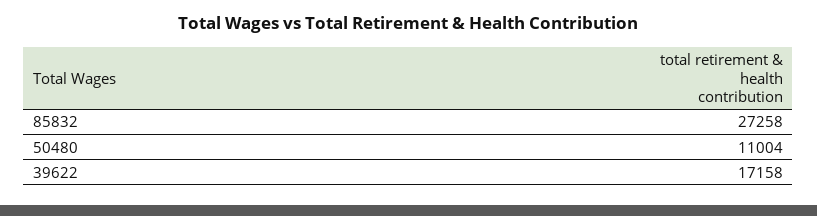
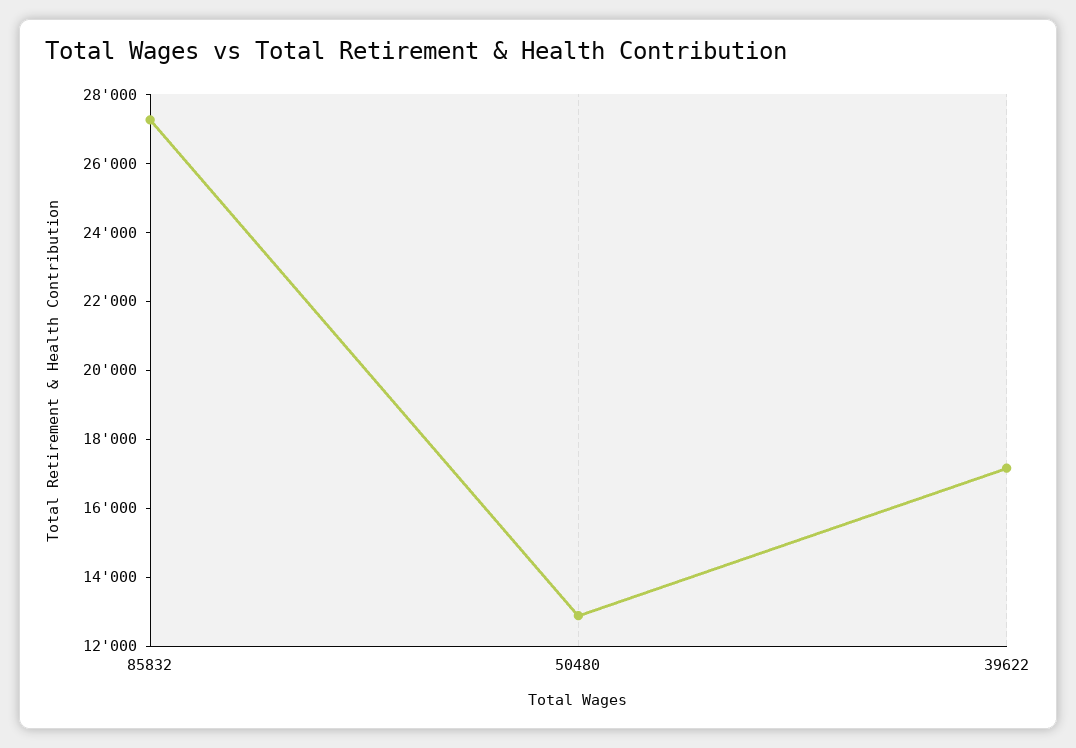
  {
    "85832": 27258,
-   "50480": 11004,
+   "50480": 13000,
    "39622": 17158
  }

